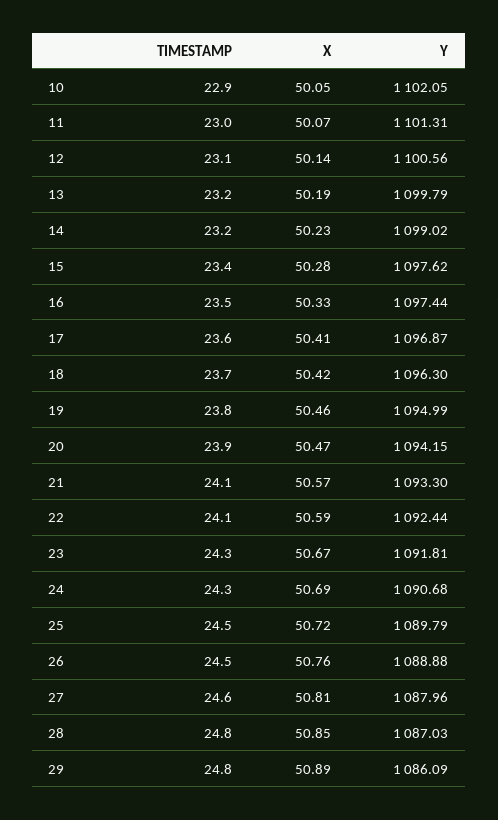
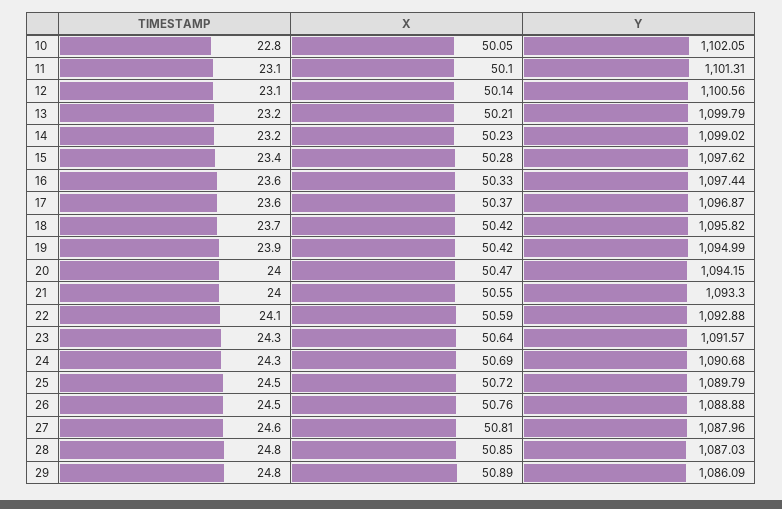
  {
    "TIMESTAMP": {
-     "10": 22.9,
+     "10": 22.8,
-     "11": 23,
+     "11": 23.1,
      "12": 23.1,
      "13": 23.2,
      "14": 23.2,
      "15": 23.4,
-     "16": 23.5,
+     "16": 23.6,
      "17": 23.6,
      "18": 23.7,
-     "19": 23.8,
+     "19": 23.9,
-     "20": 23.9,
+     "20": 24,
-     "21": 24.1,
+     "21": 24,
      "22": 24.1,
      "23": 24.3,
      "24": 24.3,
      "25": 24.5,
      "26": 24.5,
      "27": 24.6,
      "28": 24.8,
      "29": 24.8
    },
    "X": {
      "10": 50.05,
-     "11": 50.07,
+     "11": 50.1,
      "12": 50.14,
-     "13": 50.19,
+     "13": 50.21,
      "14": 50.23,
      "15": 50.28,
      "16": 50.33,
-     "17": 50.41,
+     "17": 50.37,
      "18": 50.42,
-     "19": 50.46,
+     "19": 50.42,
      "20": 50.47,
-     "21": 50.57,
+     "21": 50.55,
      "22": 50.59,
-     "23": 50.67,
+     "23": 50.64,
      "24": 50.69,
      "25": 50.72,
      "26": 50.76,
      "27": 50.81,
      "28": 50.85,
      "29": 50.89
    },
    "Y": {
      "10": 1102.05,
      "11": 1101.31,
      "12": 1100.56,
      "13": 1099.79,
      "14": 1099.02,
      "15": 1097.62,
      "16": 1097.44,
      "17": 1096.87,
-     "18": 1096.3,
+     "18": 1095.82,
      "19": 1094.99,
      "20": 1094.15,
      "21": 1093.3,
-     "22": 1092.44,
+     "22": 1092.88,
-     "23": 1091.81,
+     "23": 1091.57,
      "24": 1090.68,
      "25": 1089.79,
      "26": 1088.88,
      "27": 1087.96,
      "28": 1087.03,
      "29": 1086.09
    }
  }

